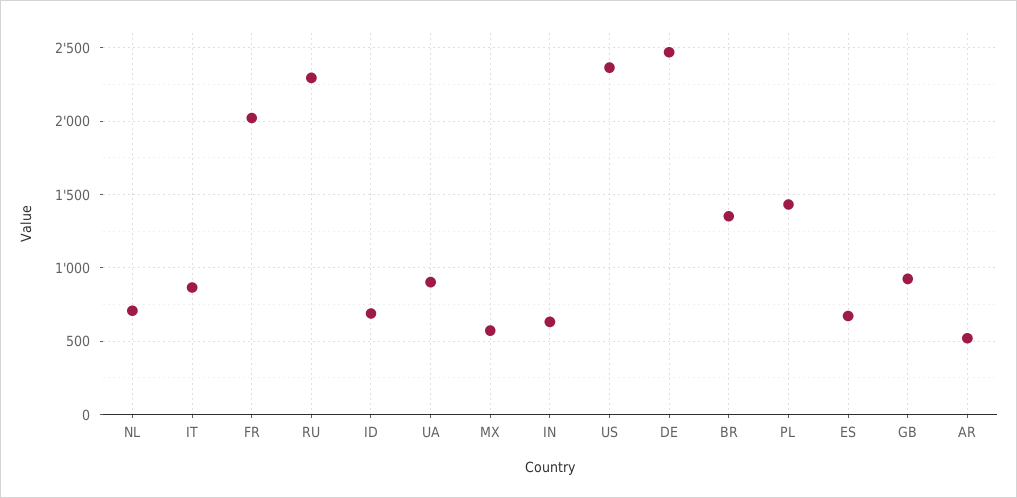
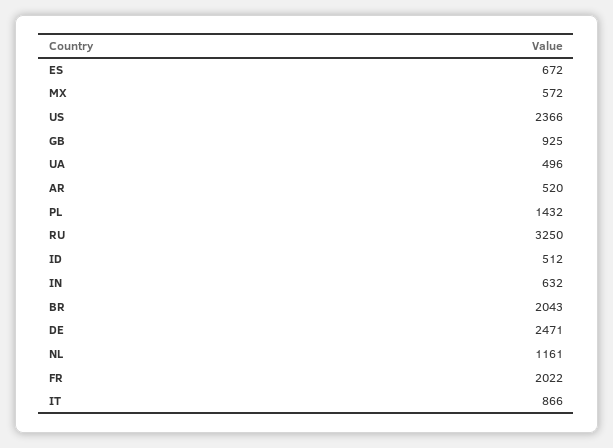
  {
-   "NL": 700,
+   "NL": 1161,
    "IT": 866,
    "FR": 2022,
-   "RU": 2300,
+   "RU": 3250,
-   "ID": 700,
+   "ID": 512,
-   "UA": 900,
+   "UA": 496,
    "MX": 572,
    "IN": 632,
    "US": 2366,
    "DE": 2471,
-   "BR": 1350,
+   "BR": 2043,
    "PL": 1432,
    "ES": 672,
    "GB": 925,
    "AR": 520
  }

